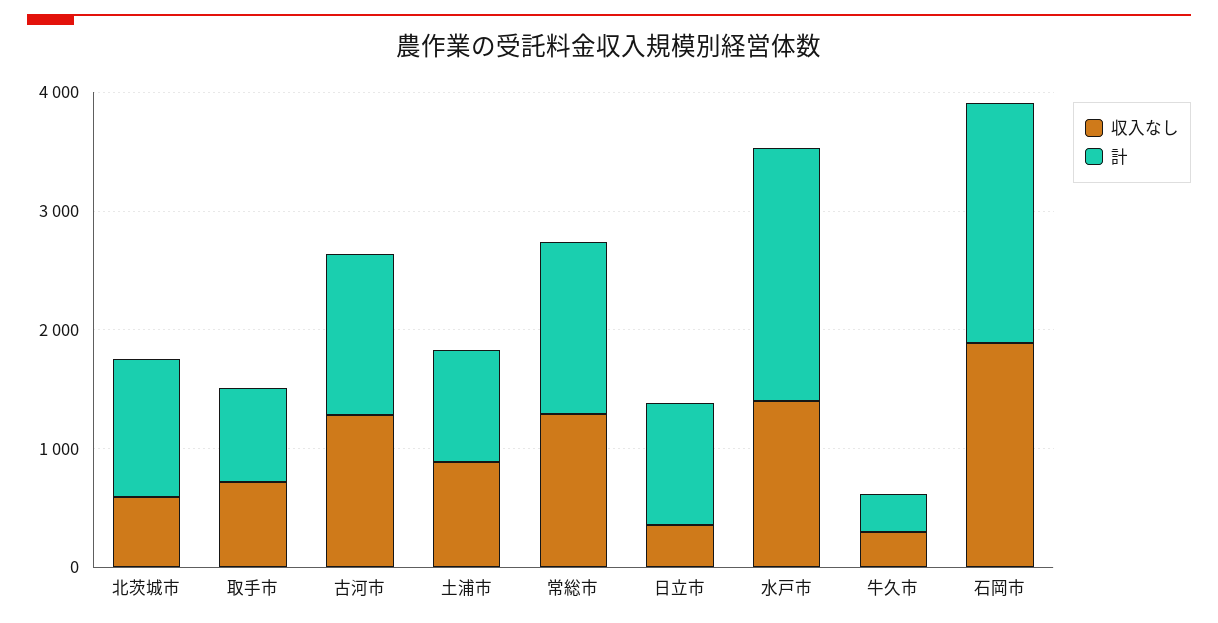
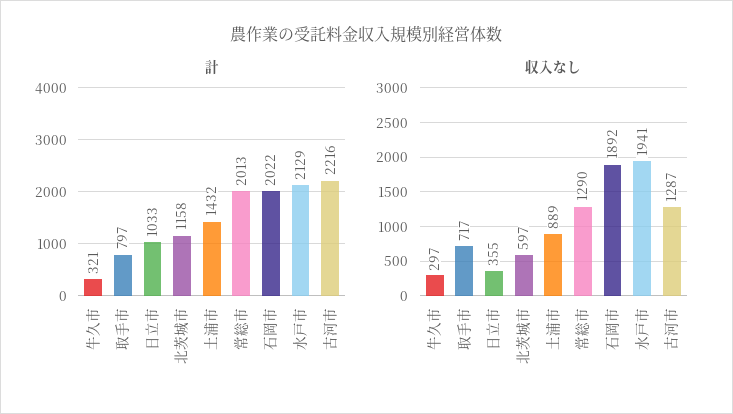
  {
    "収入なし": {
      "北茨城市": 597,
      "取手市": 717,
      "古河市": 1287,
      "土浦市": 889,
      "常総市": 1290,
      "日立市": 355,
-     "水戸市": 1400,
+     "水戸市": 1941,
      "牛久市": 297,
      "石岡市": 1892
    },
    "計": {
      "北茨城市": 1158,
      "取手市": 797,
-     "古河市": 1400,
+     "古河市": 2216,
-     "土浦市": 1000,
+     "土浦市": 1432,
-     "常総市": 1400,
+     "常総市": 2013,
      "日立市": 1033,
      "水戸市": 2129,
      "牛久市": 321,
      "石岡市": 2022
    }
  }

